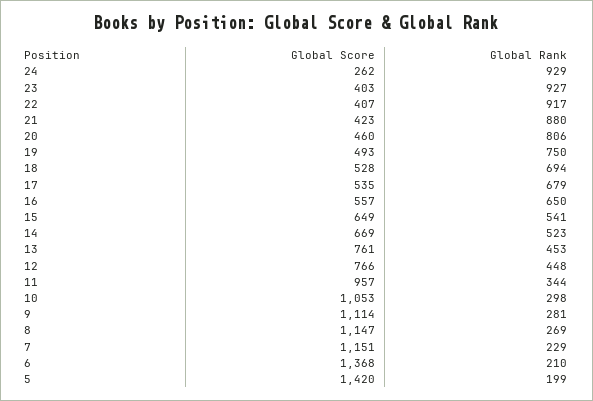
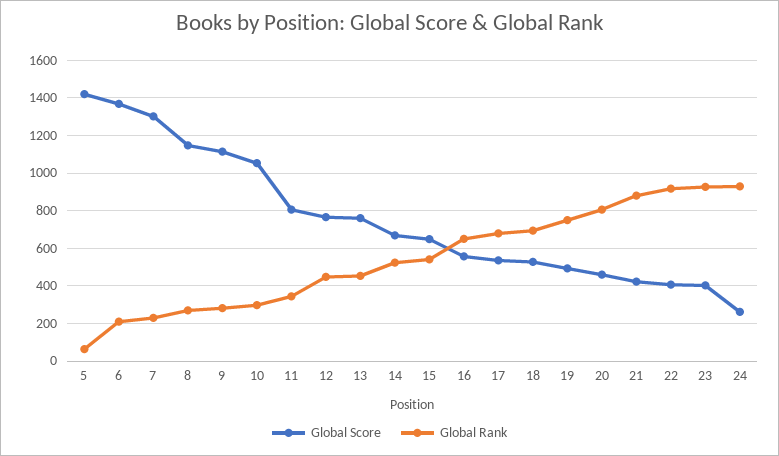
  {
    "Global Score": {
      "24": 262,
      "23": 403,
      "22": 407,
      "21": 423,
      "20": 460,
      "19": 493,
      "18": 528,
      "17": 535,
      "16": 557,
      "15": 649,
      "14": 669,
      "13": 761,
      "12": 766,
-     "11": 957,
+     "11": 800,
      "10": 1053,
      "9": 1114,
      "8": 1147,
-     "7": 1151,
+     "7": 1300,
      "6": 1368,
      "5": 1420
    },
    "Global Rank": {
      "24": 929,
      "23": 927,
      "22": 917,
      "21": 880,
      "20": 806,
      "19": 750,
      "18": 694,
      "17": 679,
      "16": 650,
      "15": 541,
      "14": 523,
      "13": 453,
      "12": 448,
      "11": 344,
      "10": 298,
      "9": 281,
      "8": 269,
      "7": 229,
      "6": 210,
-     "5": 199
+     "5": 50
    }
  }

